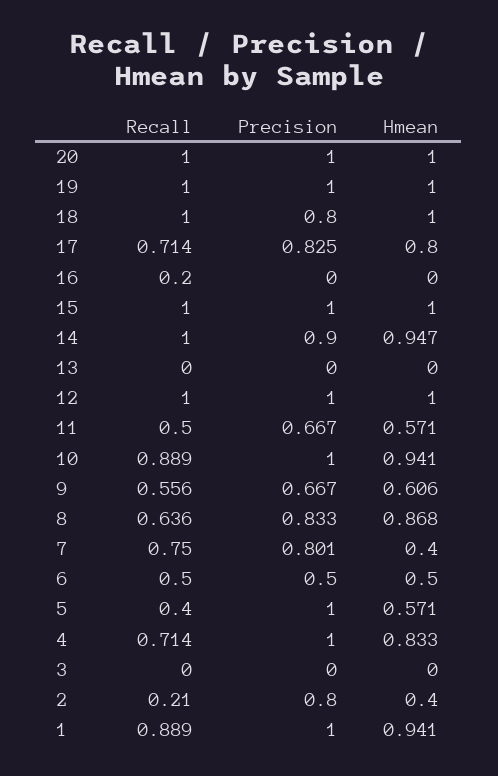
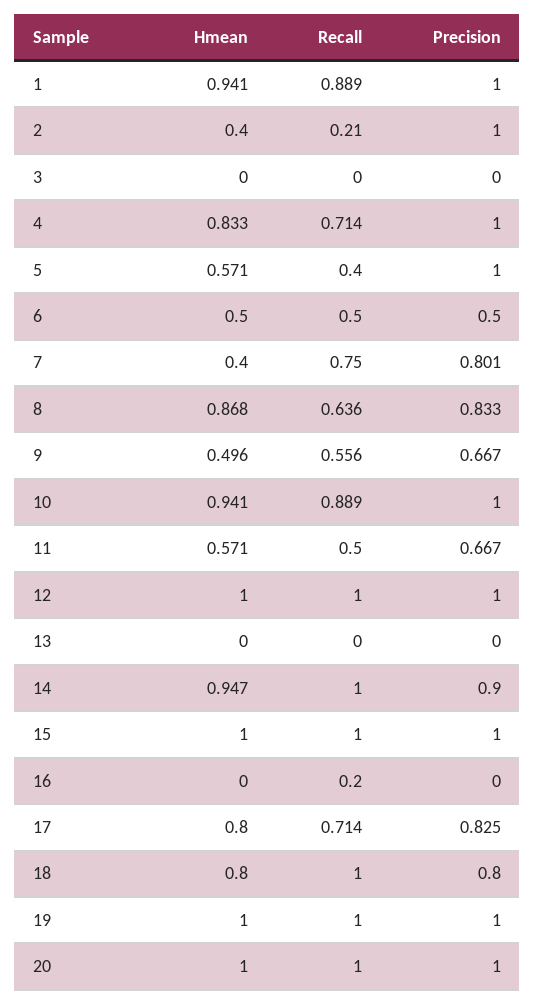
  {
    "Recall": {
      "20": 1,
      "19": 1,
      "18": 1,
      "17": 0.714,
      "16": 0.2,
      "15": 1,
      "14": 1,
      "13": 0,
      "12": 1,
      "11": 0.5,
      "10": 0.889,
      "9": 0.556,
      "8": 0.636,
      "7": 0.75,
      "6": 0.5,
      "5": 0.4,
      "4": 0.714,
      "3": 0,
      "2": 0.21,
      "1": 0.889
    },
    "Precision": {
      "20": 1,
      "19": 1,
      "18": 0.8,
      "17": 0.825,
      "16": 0,
      "15": 1,
      "14": 0.9,
      "13": 0,
      "12": 1,
      "11": 0.667,
      "10": 1,
      "9": 0.667,
      "8": 0.833,
      "7": 0.801,
      "6": 0.5,
      "5": 1,
      "4": 1,
      "3": 0,
-     "2": 0.8,
+     "2": 1,
      "1": 1
    },
    "Hmean": {
      "20": 1,
      "19": 1,
-     "18": 1,
+     "18": 0.8,
      "17": 0.8,
      "16": 0,
      "15": 1,
      "14": 0.947,
      "13": 0,
      "12": 1,
      "11": 0.571,
      "10": 0.941,
-     "9": 0.606,
+     "9": 0.496,
      "8": 0.868,
      "7": 0.4,
      "6": 0.5,
      "5": 0.571,
      "4": 0.833,
      "3": 0,
      "2": 0.4,
      "1": 0.941
    }
  }

